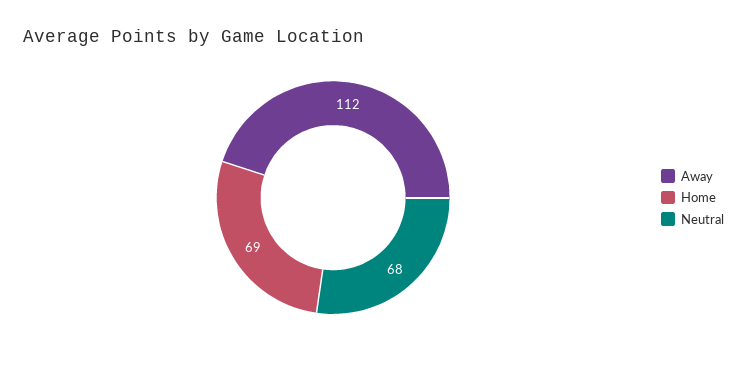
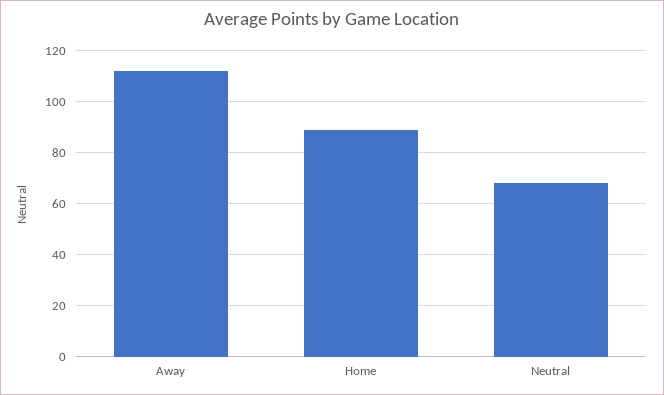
  {
    "Away": 112,
-   "Home": 69,
+   "Home": 90,
    "Neutral": 68
  }

